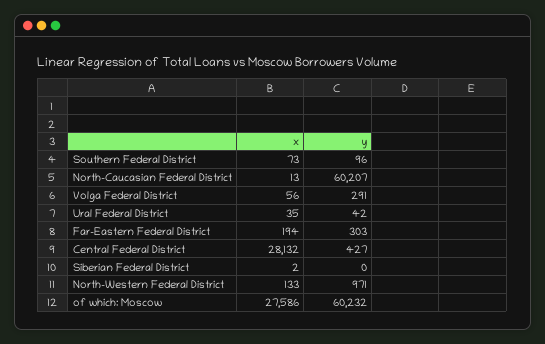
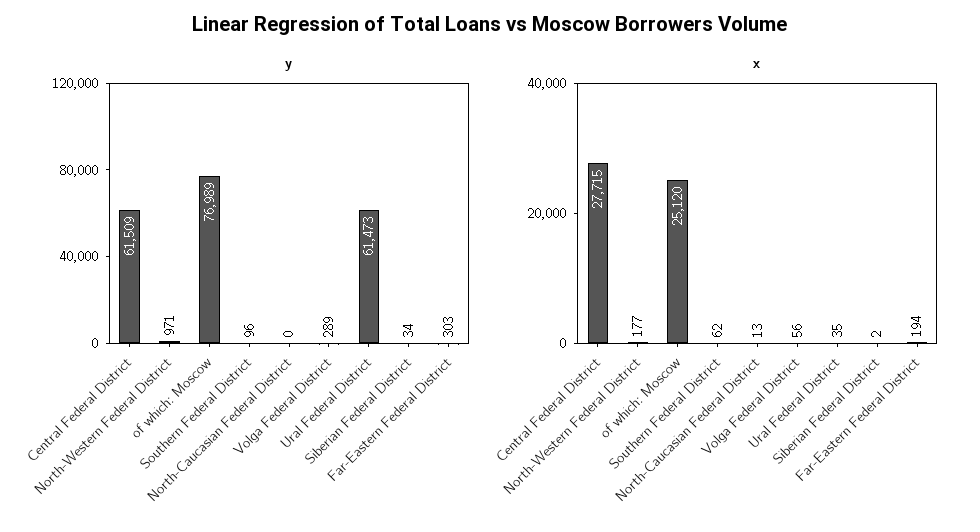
  {
    "x": {
-     "Southern Federal District": 73,
+     "Southern Federal District": 62,
      "North-Caucasian Federal District": 13,
      "Volga Federal District": 56,
      "Ural Federal District": 35,
      "Far-Eastern Federal District": 194,
-     "Central Federal District": 28132,
+     "Central Federal District": 27715,
      "Siberian Federal District": 2,
-     "North-Western Federal District": 133,
+     "North-Western Federal District": 177,
-     "of which: Moscow": 27586
+     "of which: Moscow": 25120
    },
    "y": {
      "Southern Federal District": 96,
-     "North-Caucasian Federal District": 60207,
+     "North-Caucasian Federal District": 0,
-     "Volga Federal District": 291,
+     "Volga Federal District": 289,
-     "Ural Federal District": 42,
+     "Ural Federal District": 61473,
      "Far-Eastern Federal District": 303,
-     "Central Federal District": 427,
+     "Central Federal District": 61509,
-     "Siberian Federal District": 0,
+     "Siberian Federal District": 34,
      "North-Western Federal District": 971,
-     "of which: Moscow": 60232
+     "of which: Moscow": 76989
    }
  }

